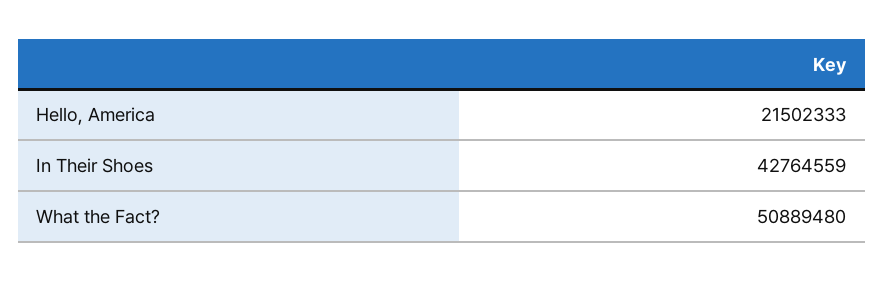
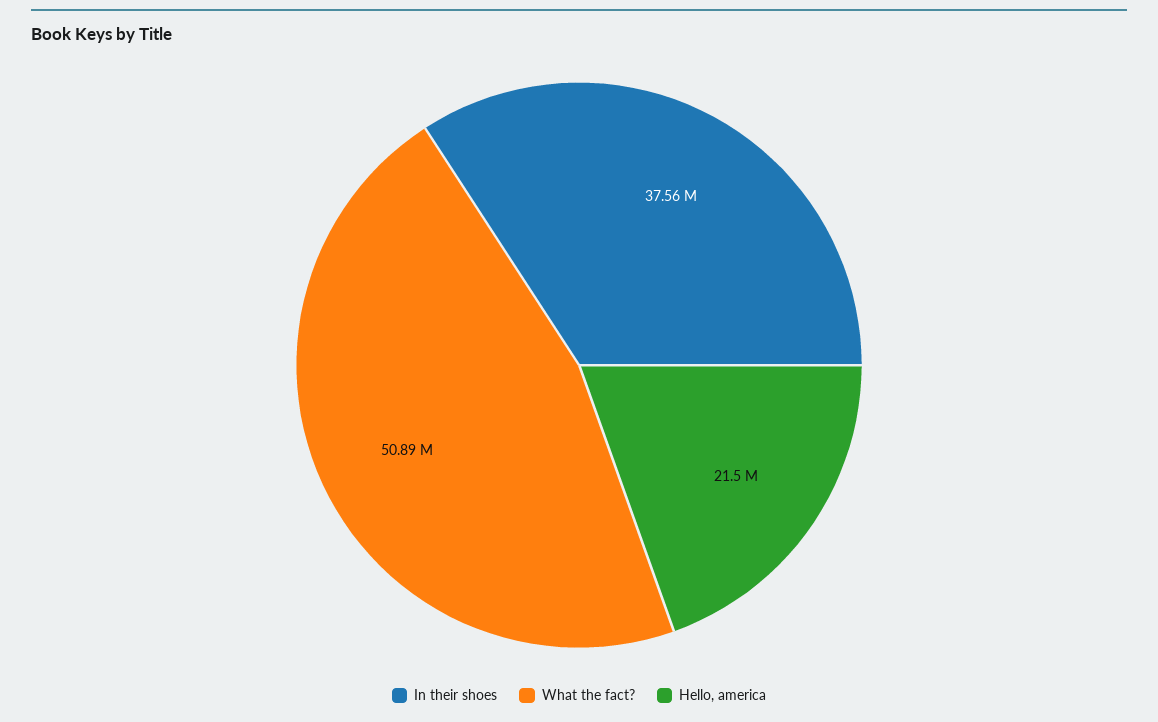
  {
    "Hello, America": 21502333,
-   "In Their Shoes": 42764559,
+   "In Their Shoes": 37560000,
    "What the Fact?": 50889480
  }

